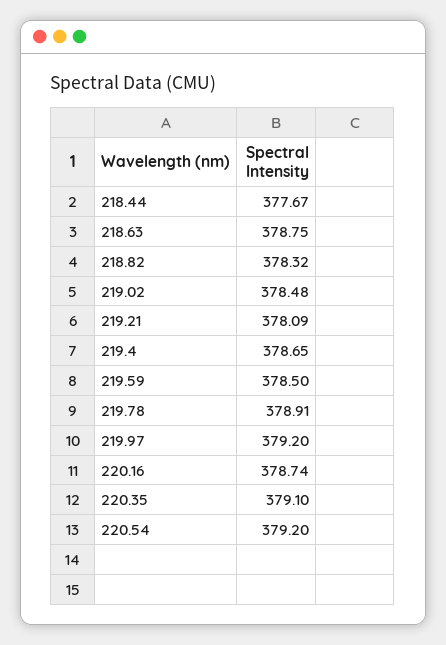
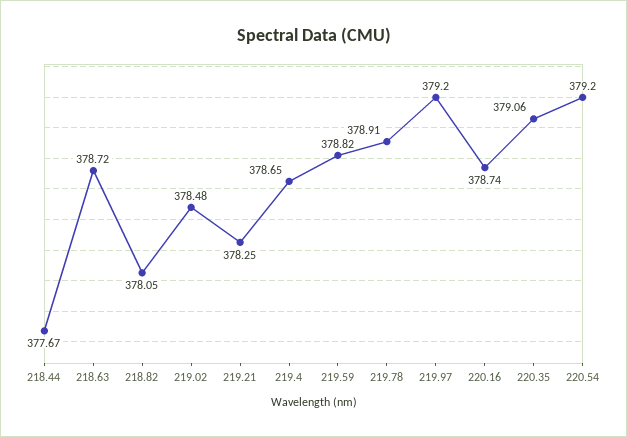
  {
    "218.44": 377.67,
-   "218.63": 378.75,
+   "218.63": 378.72,
-   "218.82": 378.32,
+   "218.82": 378.05,
    "219.02": 378.48,
-   "219.21": 378.09,
+   "219.21": 378.25,
    "219.4": 378.65,
-   "219.59": 378.5,
+   "219.59": 378.82,
    "219.78": 378.91,
    "219.97": 379.2,
    "220.16": 378.74,
-   "220.35": 379.1,
+   "220.35": 379.06,
    "220.54": 379.2
  }

